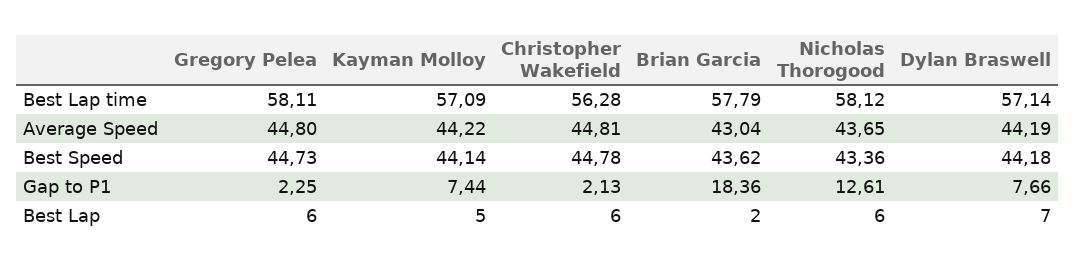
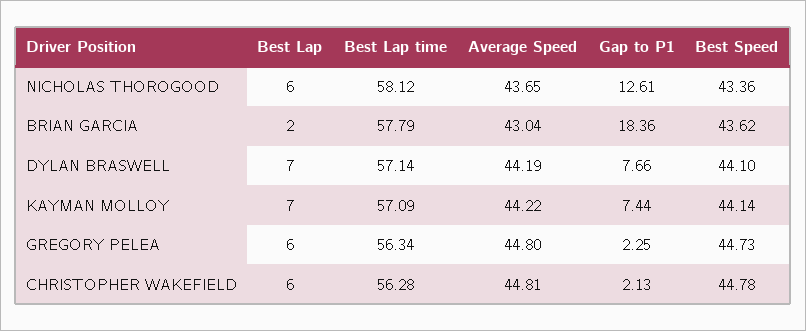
  {
    "Gregory Pelea": {
-     "Best Lap time": 58.11,
+     "Best Lap time": 56.34,
      "Average Speed": 44.8,
      "Best Speed": 44.73,
      "Gap to P1": 2.25,
      "Best Lap": 6
    },
    "Kayman Molloy": {
      "Best Lap time": 57.09,
      "Average Speed": 44.22,
      "Best Speed": 44.14,
      "Gap to P1": 7.44,
-     "Best Lap": 5
+     "Best Lap": 7
    },
    "Christopher Wakefield": {
      "Best Lap time": 56.28,
      "Average Speed": 44.81,
      "Best Speed": 44.78,
      "Gap to P1": 2.13,
      "Best Lap": 6
    },
    "Brian Garcia": {
      "Best Lap time": 57.79,
      "Average Speed": 43.04,
      "Best Speed": 43.62,
      "Gap to P1": 18.36,
      "Best Lap": 2
    },
    "Nicholas Thorogood": {
      "Best Lap time": 58.12,
      "Average Speed": 43.65,
      "Best Speed": 43.36,
      "Gap to P1": 12.61,
      "Best Lap": 6
    },
    "Dylan Braswell": {
      "Best Lap time": 57.14,
      "Average Speed": 44.19,
-     "Best Speed": 44.18,
+     "Best Speed": 44.1,
      "Gap to P1": 7.66,
      "Best Lap": 7
    }
  }

